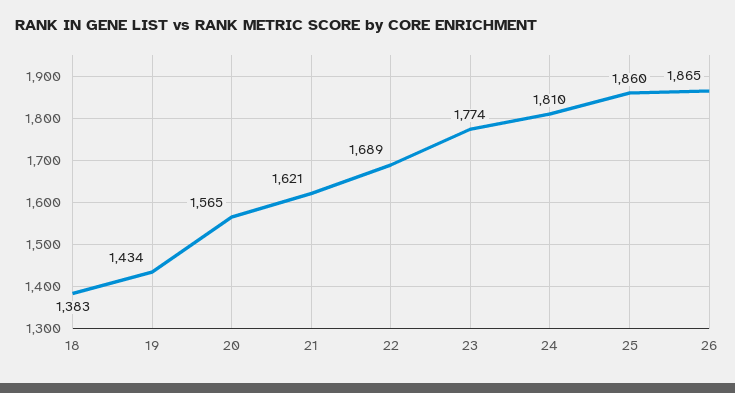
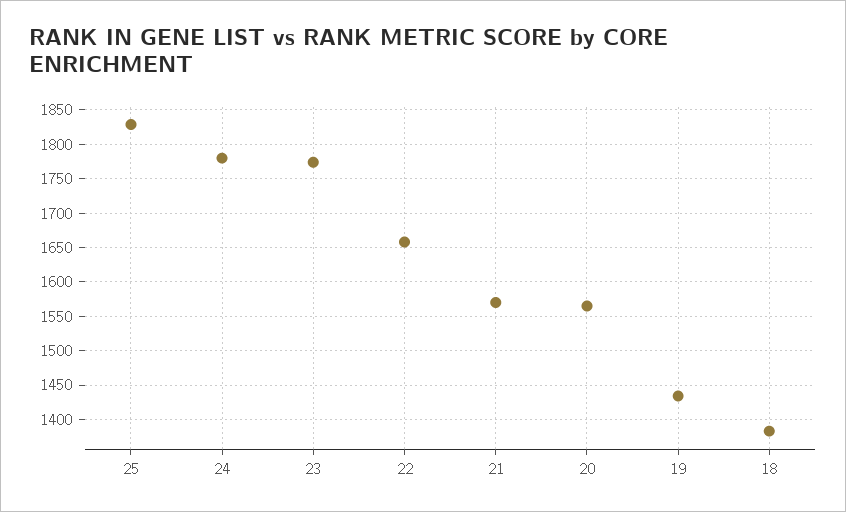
  {
    "18": 1383,
    "19": 1434,
    "20": 1565,
-   "21": 1621,
+   "21": 1570,
-   "22": 1689,
+   "22": 1660,
    "23": 1774,
-   "24": 1810,
+   "24": 1780,
-   "25": 1860,
+   "25": 1830
-   "26": 1865
  }

